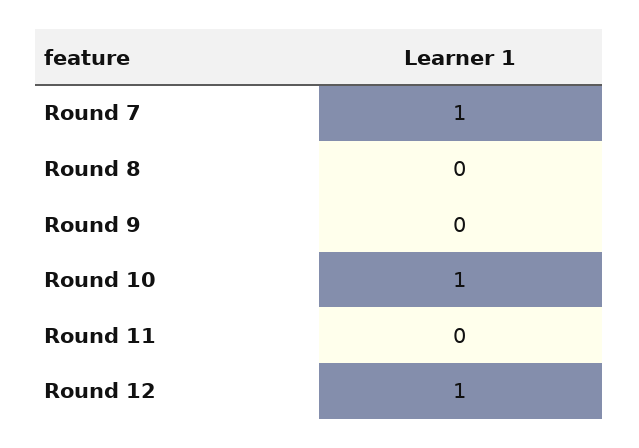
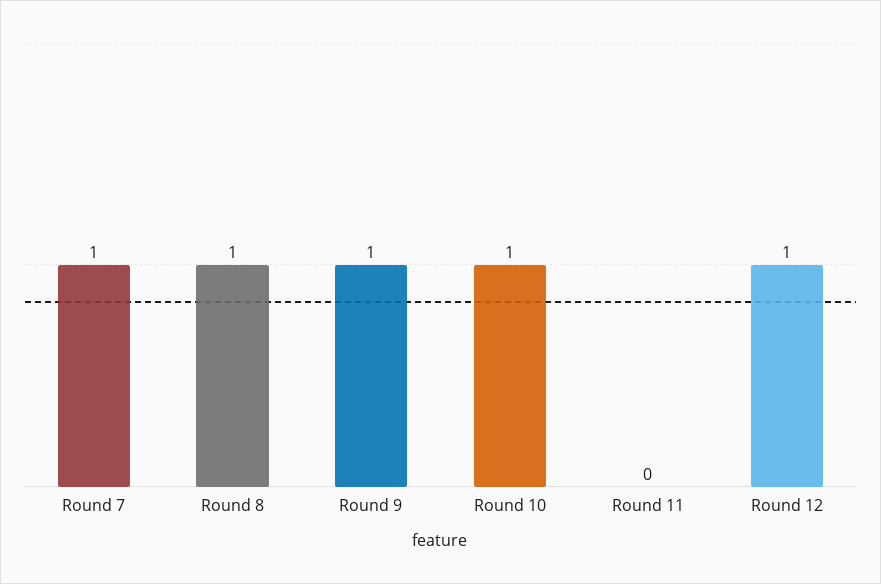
  {
    "Round 7": 1,
-   "Round 8": 0,
+   "Round 8": 1,
-   "Round 9": 0,
+   "Round 9": 1,
    "Round 10": 1,
    "Round 11": 0,
    "Round 12": 1
  }

